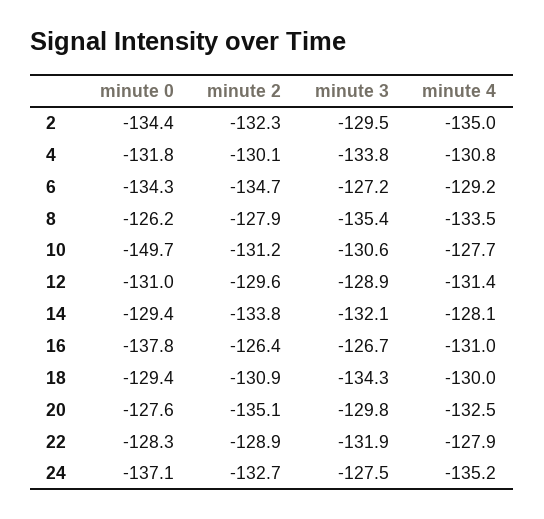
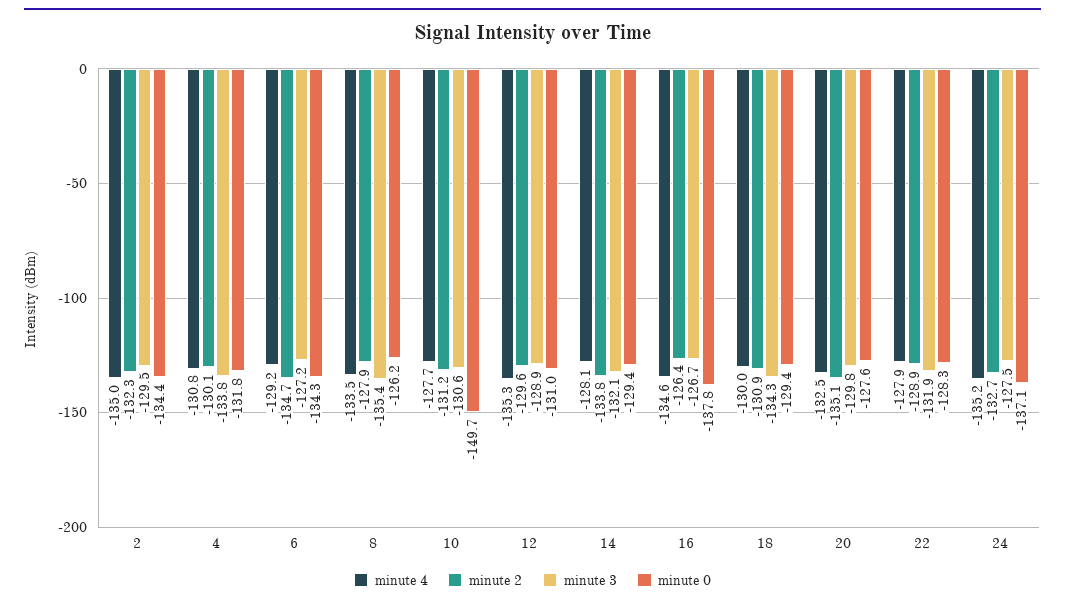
  {
    "minute 0": {
      "2": -134.4,
      "4": -131.8,
      "6": -134.3,
      "8": -126.2,
      "10": -149.7,
      "12": -131,
      "14": -129.4,
      "16": -137.8,
      "18": -129.4,
      "20": -127.6,
      "22": -128.3,
      "24": -137.1
    },
    "minute 2": {
      "2": -132.3,
      "4": -130.1,
      "6": -134.7,
      "8": -127.9,
      "10": -131.2,
      "12": -129.6,
      "14": -133.8,
      "16": -126.4,
      "18": -130.9,
      "20": -135.1,
      "22": -128.9,
      "24": -132.7
    },
    "minute 3": {
      "2": -129.5,
      "4": -133.8,
      "6": -127.2,
      "8": -135.4,
      "10": -130.6,
      "12": -128.9,
      "14": -132.1,
      "16": -126.7,
      "18": -134.3,
      "20": -129.8,
      "22": -131.9,
      "24": -127.5
    },
    "minute 4": {
      "2": -135,
      "4": -130.8,
      "6": -129.2,
      "8": -133.5,
      "10": -127.7,
-     "12": -131.4,
+     "12": -135.3,
      "14": -128.1,
-     "16": -131,
+     "16": -134.6,
      "18": -130,
      "20": -132.5,
      "22": -127.9,
      "24": -135.2
    }
  }

